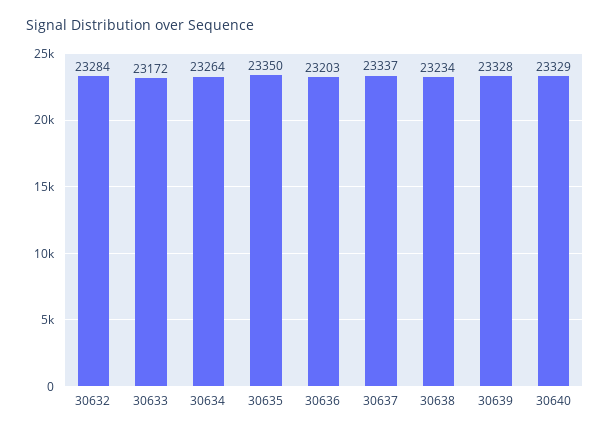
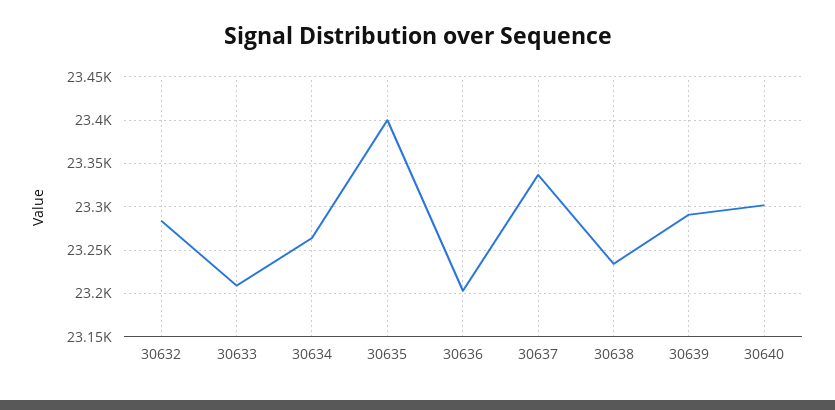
  {
    "30632": 23284,
-   "30633": 23172,
+   "30633": 23210,
    "30634": 23264,
-   "30635": 23350,
+   "30635": 23400,
    "30636": 23203,
    "30637": 23337,
    "30638": 23234,
-   "30639": 23328,
+   "30639": 23290,
-   "30640": 23329
+   "30640": 23300
  }

